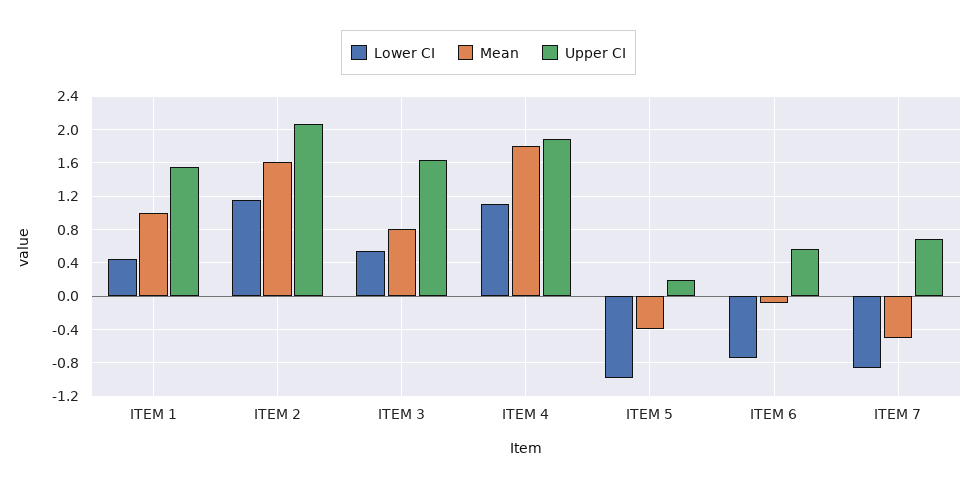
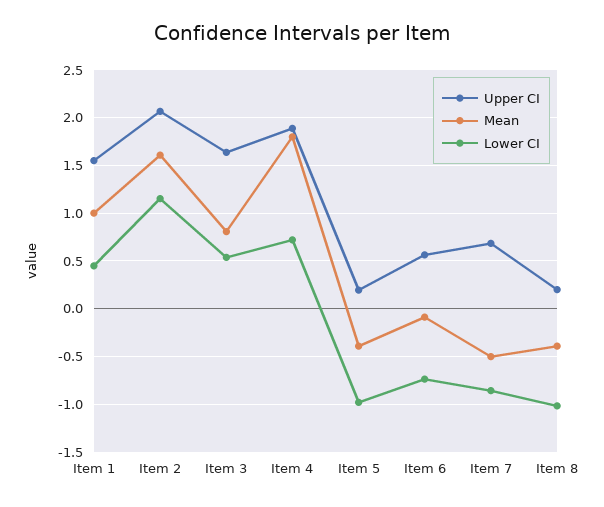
  {
    "Lower CI": {
      "ITEM 1": 0.4,
      "ITEM 2": 1.2,
      "ITEM 3": 0.5,
-     "ITEM 4": 1.1,
+     "ITEM 4": 0.7,
      "ITEM 5": -1,
      "ITEM 6": -0.7,
-     "ITEM 7": -0.9
+     "ITEM 7": -0.9,
+     "Item 8": -1
    },
    "Mean": {
      "ITEM 1": 1,
      "ITEM 2": 1.6,
      "ITEM 3": 0.8,
      "ITEM 4": 1.8,
      "ITEM 5": -0.4,
      "ITEM 6": -0.1,
-     "ITEM 7": -0.5
+     "ITEM 7": -0.5,
+     "Item 8": -0.4
    },
    "Upper CI": {
      "ITEM 1": 1.6,
      "ITEM 2": 2.1,
      "ITEM 3": 1.6,
      "ITEM 4": 1.9,
      "ITEM 5": 0.2,
      "ITEM 6": 0.6,
-     "ITEM 7": 0.7
+     "ITEM 7": 0.7,
+     "Item 8": 0.2
    }
  }

